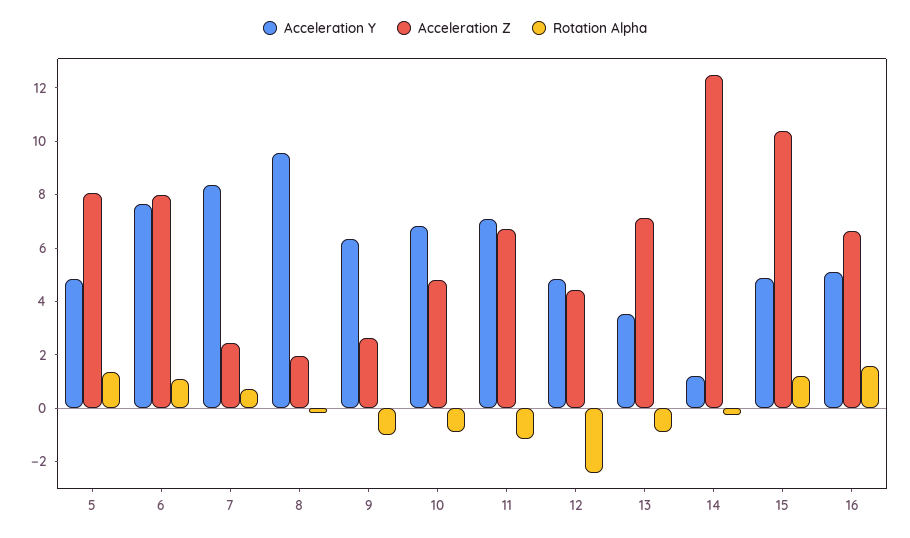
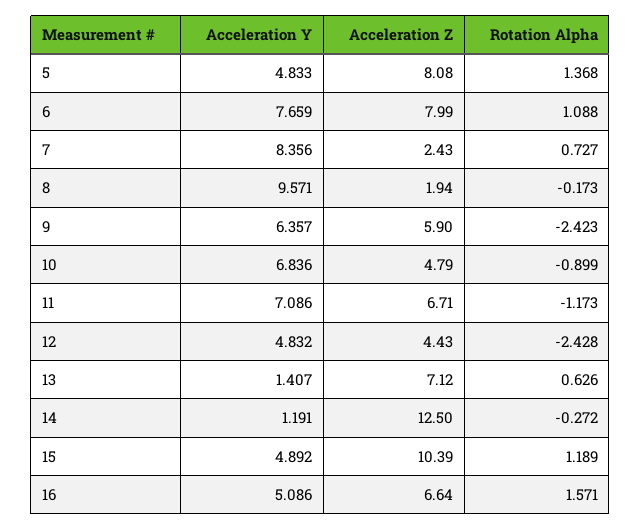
  {
    "Acceleration Y": {
      "5": 4.833,
      "6": 7.659,
      "7": 8.356,
      "8": 9.571,
      "9": 6.357,
      "10": 6.836,
      "11": 7.086,
      "12": 4.832,
-     "13": 3.5,
+     "13": 1.407,
      "14": 1.191,
      "15": 4.892,
      "16": 5.086
    },
    "Acceleration Z": {
      "5": 8.08,
      "6": 7.99,
      "7": 2.43,
      "8": 1.94,
-     "9": 2.5,
+     "9": 5.9,
      "10": 4.79,
      "11": 6.71,
      "12": 4.43,
      "13": 7.12,
      "14": 12.5,
      "15": 10.39,
      "16": 6.64
    },
    "Rotation Alpha": {
      "5": 1.368,
      "6": 1.088,
      "7": 0.727,
      "8": -0.173,
-     "9": -1,
+     "9": -2.423,
      "10": -0.899,
      "11": -1.173,
      "12": -2.428,
-     "13": -1,
+     "13": 0.626,
      "14": -0.272,
      "15": 1.189,
      "16": 1.571
    }
  }

